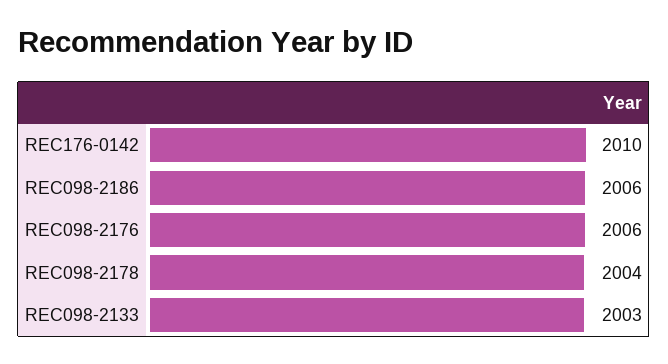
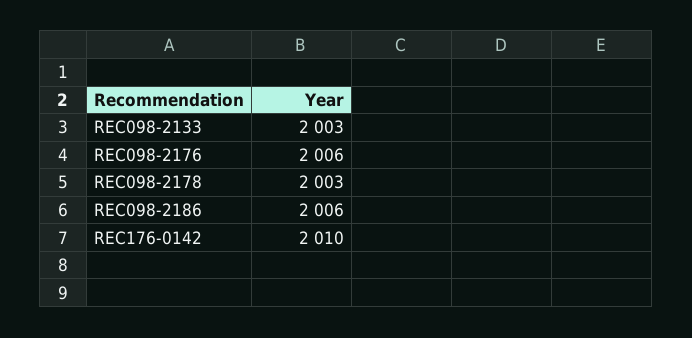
  {
    "REC176-0142": 2010,
    "REC098-2186": 2006,
    "REC098-2176": 2006,
-   "REC098-2178": 2004,
+   "REC098-2178": 2003,
    "REC098-2133": 2003
  }

